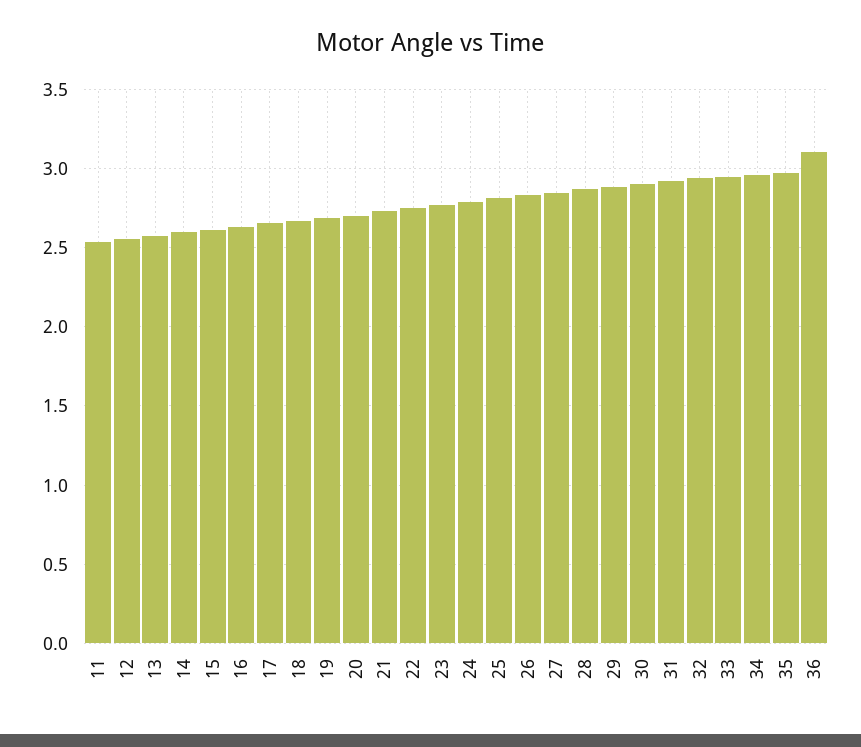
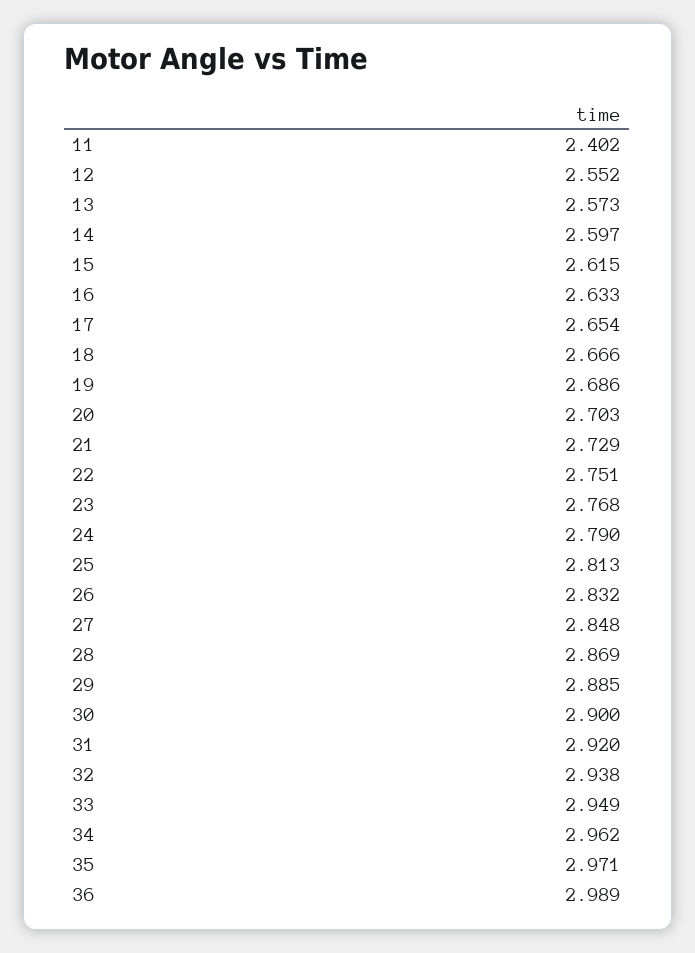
  {
-   "11": 2.55,
+   "11": 2.402,
    "12": 2.552,
    "13": 2.573,
    "14": 2.597,
    "15": 2.615,
    "16": 2.633,
    "17": 2.654,
    "18": 2.666,
    "19": 2.686,
    "20": 2.703,
    "21": 2.729,
    "22": 2.751,
    "23": 2.768,
    "24": 2.79,
    "25": 2.813,
    "26": 2.832,
    "27": 2.848,
    "28": 2.869,
    "29": 2.885,
    "30": 2.9,
    "31": 2.92,
    "32": 2.938,
    "33": 2.949,
    "34": 2.962,
    "35": 2.971,
-   "36": 3.1
+   "36": 2.989
  }

